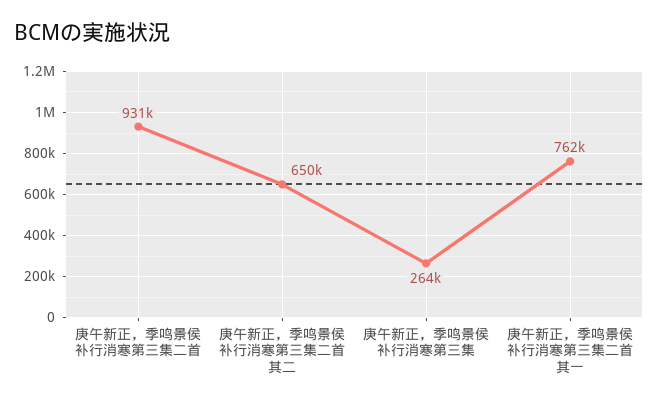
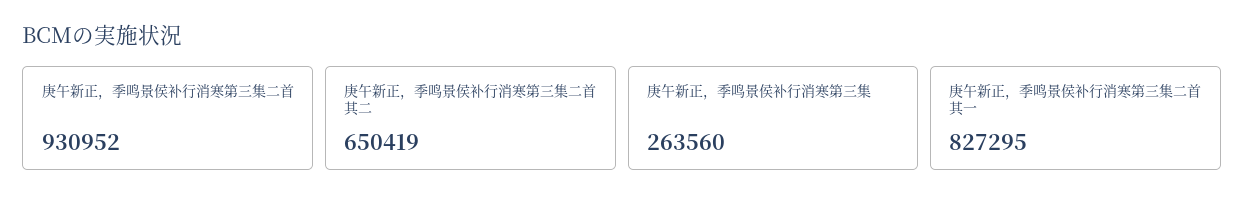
  {
    "庚午新正，季鸣景侯补行消寒第三集二首": 930952,
    "庚午新正，季鸣景侯补行消寒第三集二首 其二": 650419,
    "庚午新正，季鸣景侯补行消寒第三集": 263560,
-   "庚午新正，季鸣景侯补行消寒第三集二首 其一": 762000
+   "庚午新正，季鸣景侯补行消寒第三集二首 其一": 827295
  }

